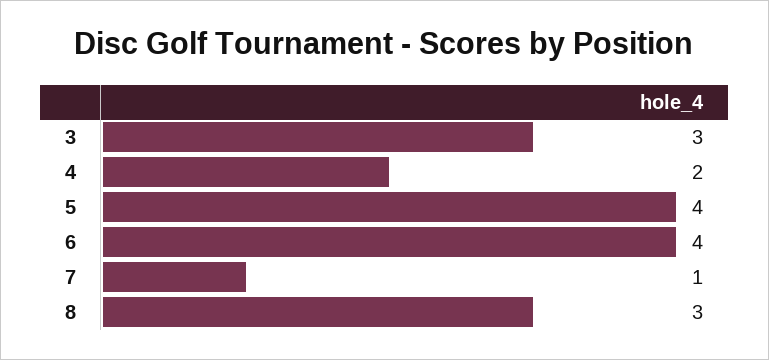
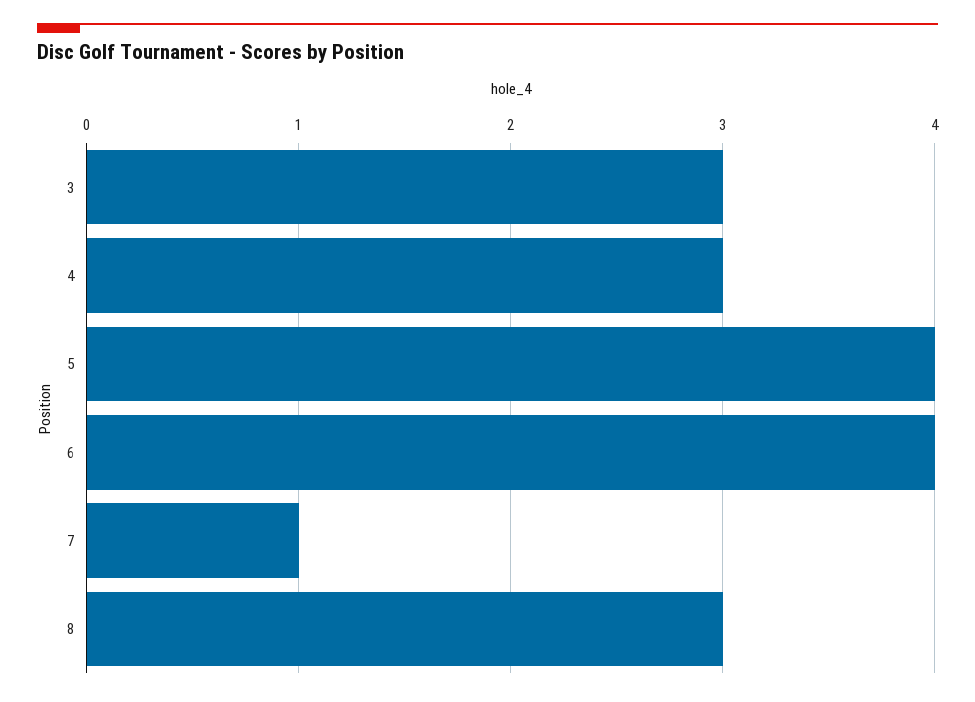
  {
    "3": 3,
-   "4": 2,
+   "4": 3,
    "5": 4,
    "6": 4,
    "7": 1,
    "8": 3
  }

